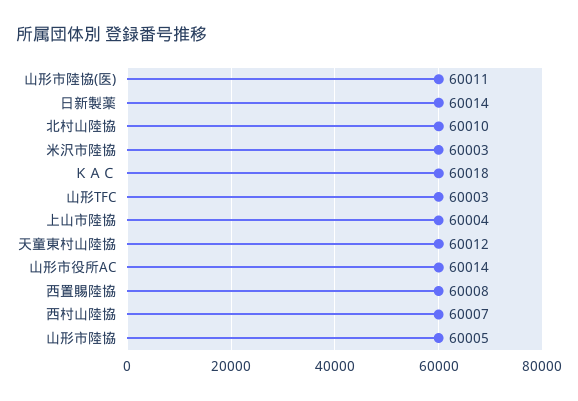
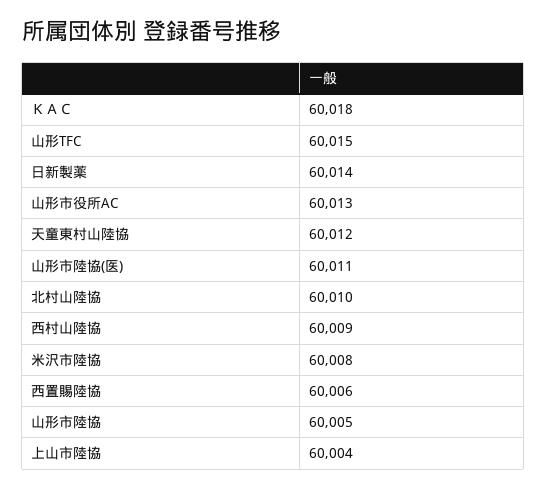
  {
    "山形市陸協(医)": 60011,
    "日新製薬": 60014,
    "北村山陸協": 60010,
-   "米沢市陸協": 60003,
+   "米沢市陸協": 60008,
    "ＫＡＣ": 60018,
-   "山形TFC": 60003,
+   "山形TFC": 60015,
    "上山市陸協": 60004,
    "天童東村山陸協": 60012,
-   "山形市役所AC": 60014,
+   "山形市役所AC": 60013,
-   "西置賜陸協": 60008,
+   "西置賜陸協": 60006,
-   "西村山陸協": 60007,
+   "西村山陸協": 60009,
    "山形市陸協": 60005
  }

